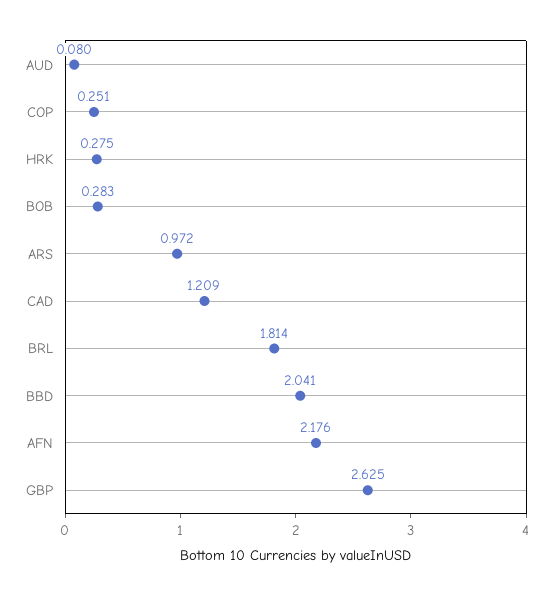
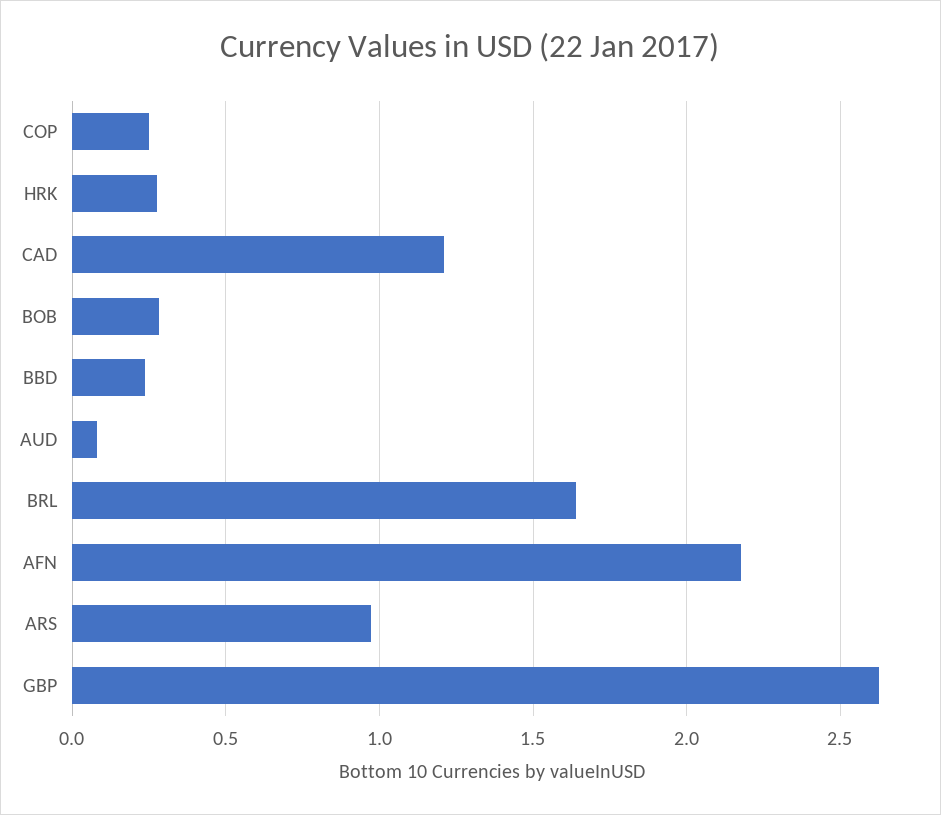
  {
    "AUD": 0.08,
    "COP": 0.251,
    "HRK": 0.275,
    "BOB": 0.283,
    "ARS": 0.972,
    "CAD": 1.209,
-   "BRL": 1.814,
+   "BRL": 1.65,
-   "BBD": 2.041,
+   "BBD": 0.25,
    "AFN": 2.176,
    "GBP": 2.625
  }

